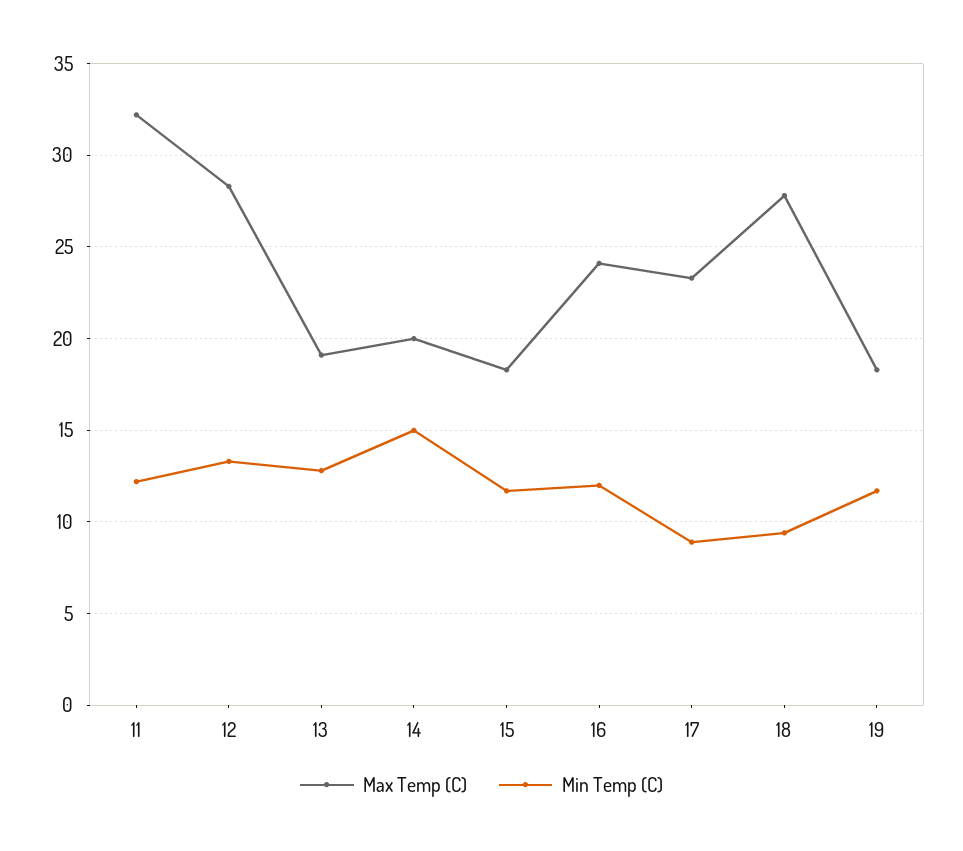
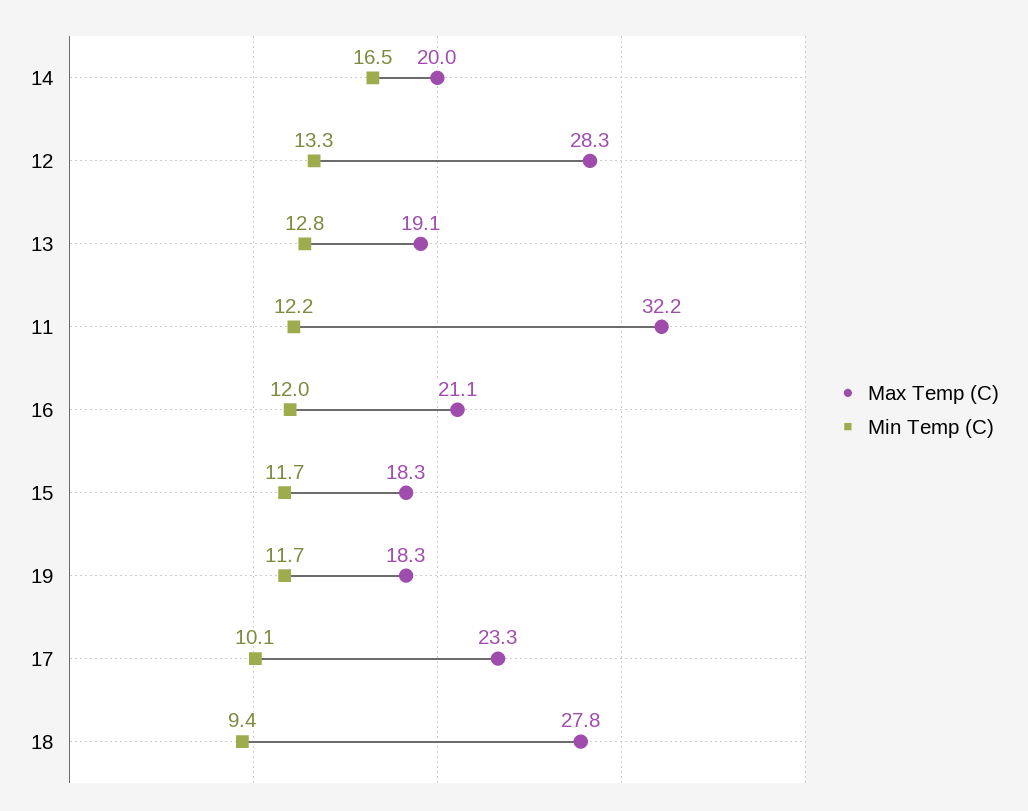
  {
    "Max Temp (C)": {
      "11": 32.2,
      "12": 28.3,
      "13": 19.1,
      "14": 20,
      "15": 18.3,
-     "16": 24,
+     "16": 21.1,
      "17": 23.3,
      "18": 27.8,
      "19": 18.3
    },
    "Min Temp (C)": {
      "11": 12.2,
      "12": 13.3,
      "13": 12.8,
-     "14": 15,
+     "14": 16.5,
      "15": 11.7,
      "16": 12,
-     "17": 9,
+     "17": 10.1,
      "18": 9.4,
      "19": 11.7
    }
  }

